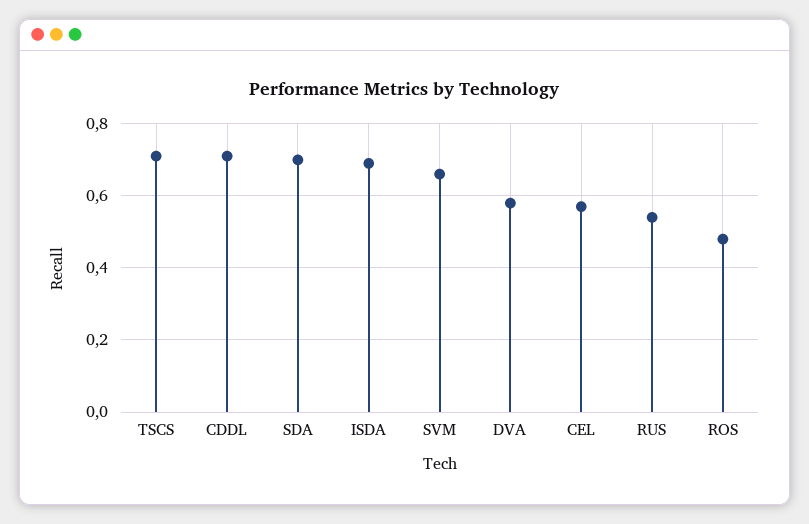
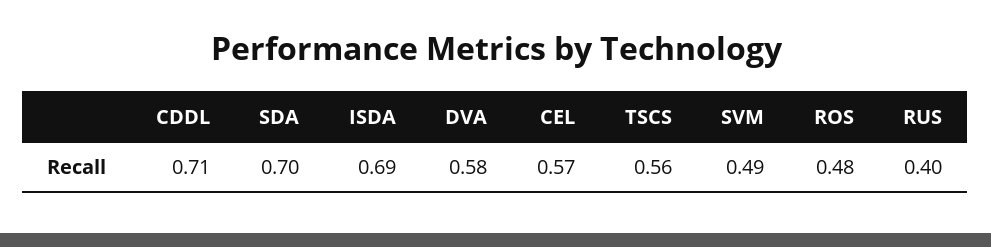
  {
-   "TSCS": 0.7,
+   "TSCS": 0.56,
    "CDDL": 0.71,
    "SDA": 0.7,
    "ISDA": 0.69,
-   "SVM": 0.65,
+   "SVM": 0.49,
    "DVA": 0.58,
    "CEL": 0.57,
-   "RUS": 0.55,
+   "RUS": 0.4,
    "ROS": 0.48
  }

